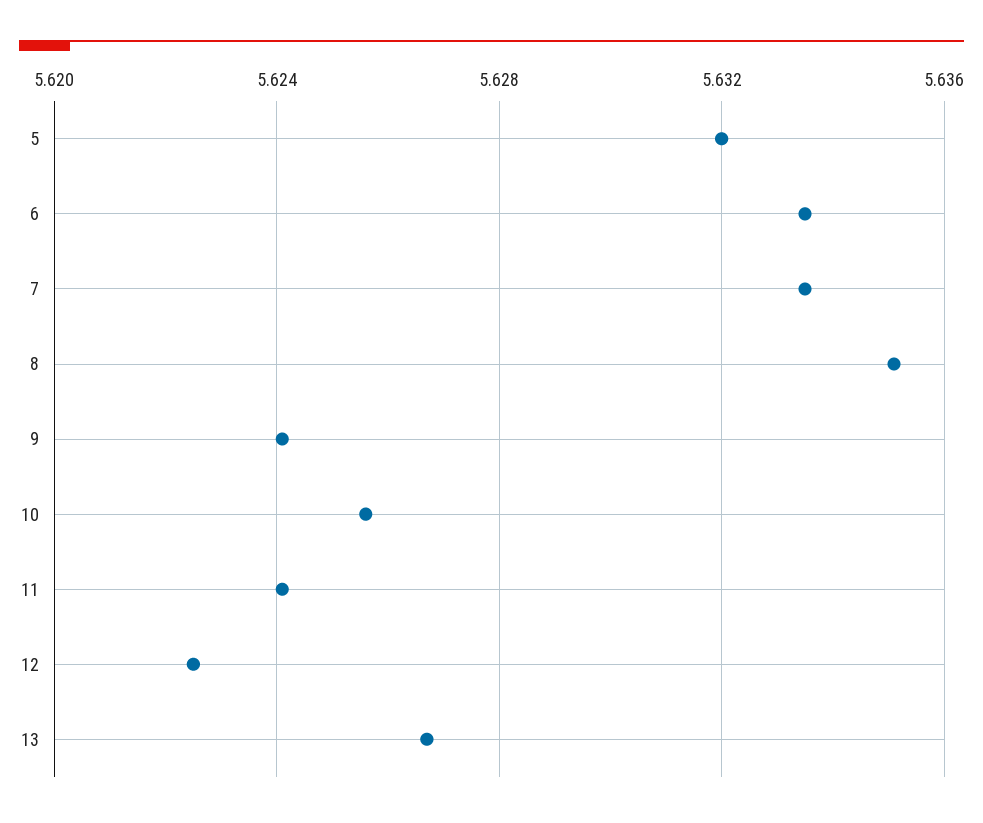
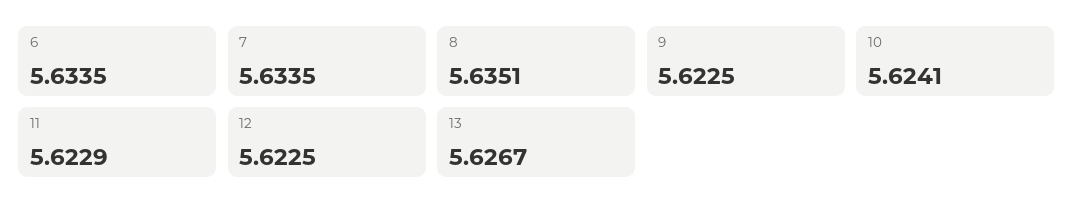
  {
-   "5": 5.632,
    "6": 5.6335,
    "7": 5.6335,
    "8": 5.6351,
-   "9": 5.624,
+   "9": 5.6225,
-   "10": 5.6255,
+   "10": 5.6241,
-   "11": 5.624,
+   "11": 5.6229,
    "12": 5.6225,
    "13": 5.6267
  }

